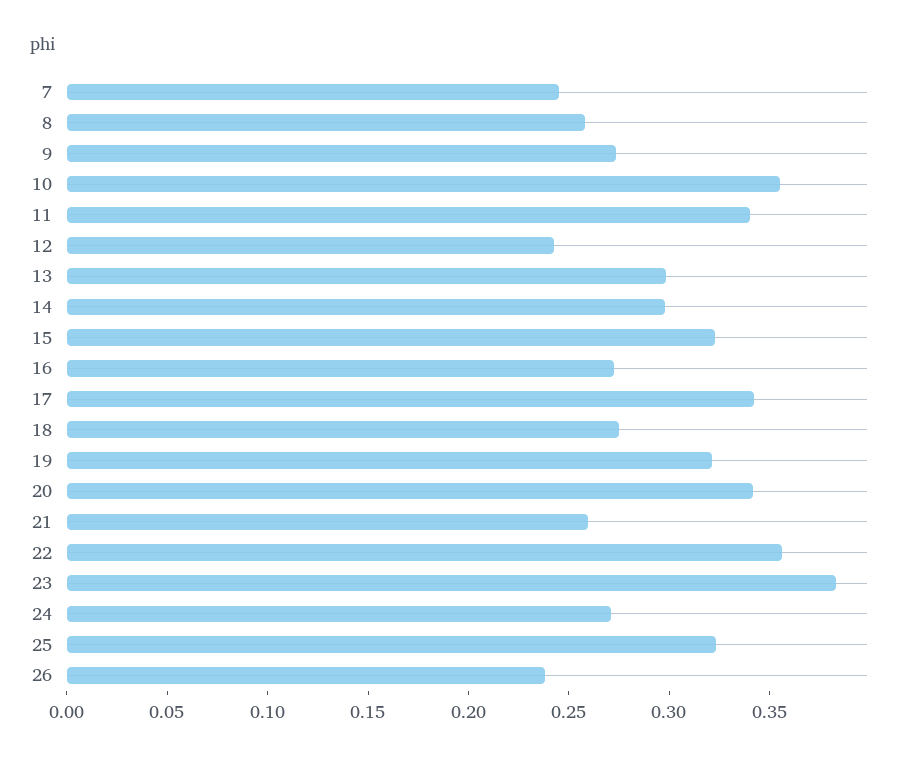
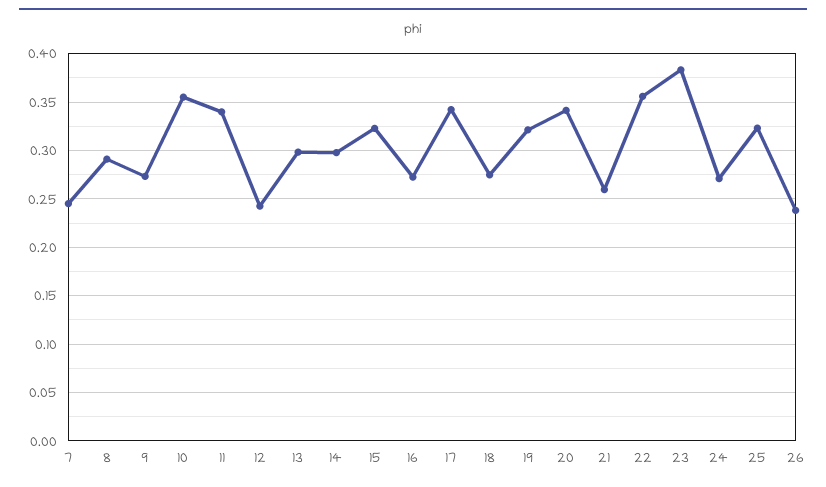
  {
    "7": 0.25,
-   "8": 0.26,
+   "8": 0.29,
    "9": 0.27,
    "10": 0.36,
    "11": 0.34,
    "12": 0.24,
    "13": 0.3,
    "14": 0.3,
    "15": 0.32,
    "16": 0.27,
    "17": 0.34,
    "18": 0.27,
    "19": 0.32,
    "20": 0.34,
    "21": 0.26,
    "22": 0.36,
    "23": 0.38,
    "24": 0.27,
    "25": 0.32,
    "26": 0.24
  }

